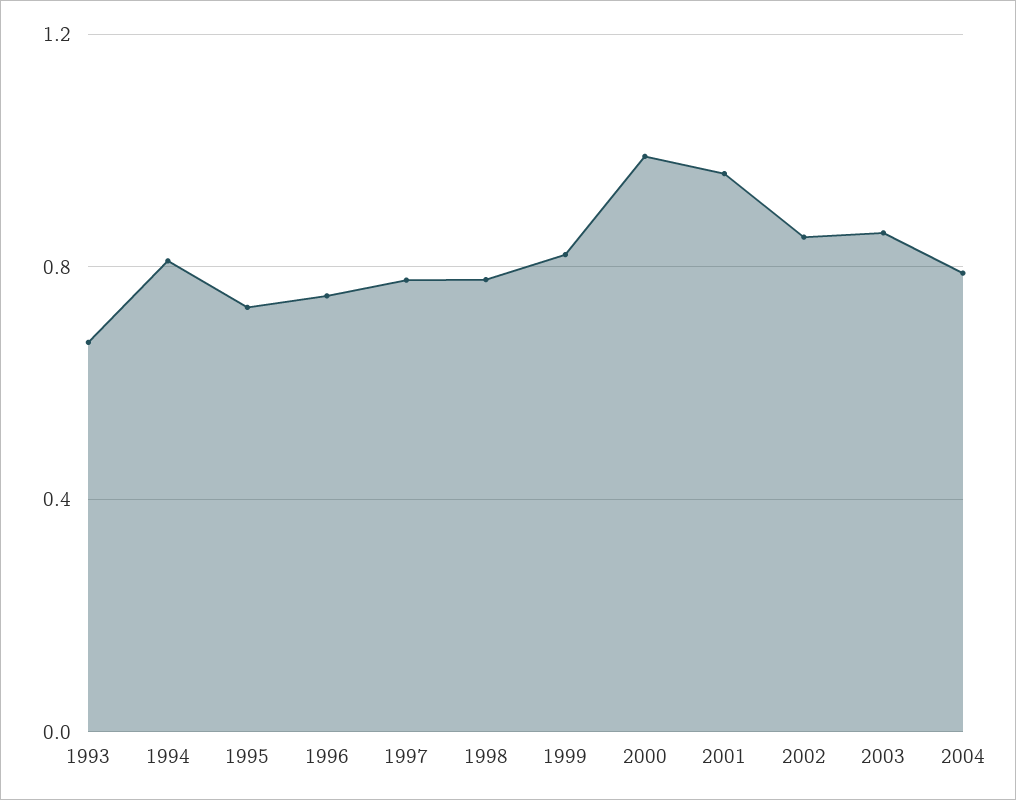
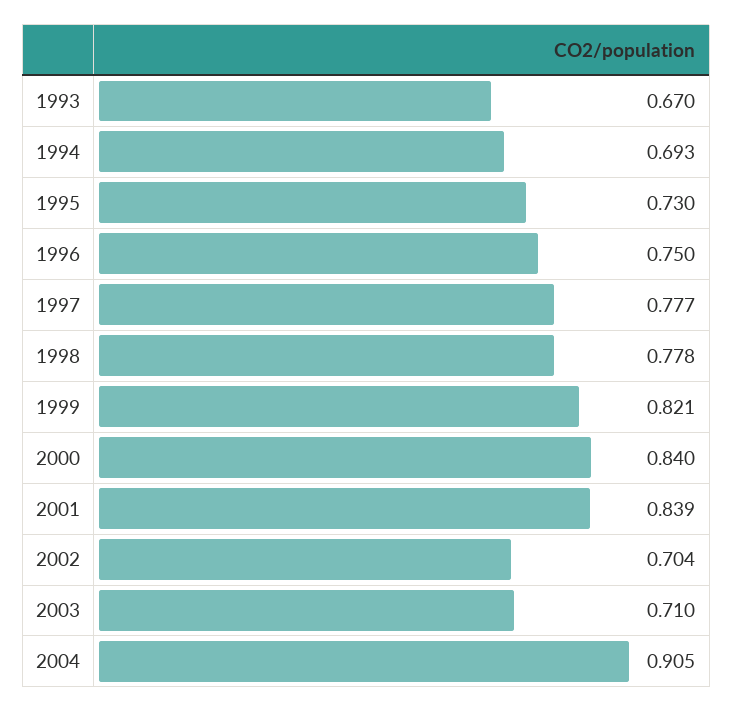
  {
    "1993": 0.67,
-   "1994": 0.8,
+   "1994": 0.693,
    "1995": 0.73,
    "1996": 0.75,
    "1997": 0.777,
    "1998": 0.778,
    "1999": 0.821,
-   "2000": 1,
+   "2000": 0.84,
-   "2001": 0.95,
+   "2001": 0.839,
-   "2002": 0.85,
+   "2002": 0.704,
-   "2003": 0.85,
+   "2003": 0.71,
-   "2004": 0.8
+   "2004": 0.905
  }

